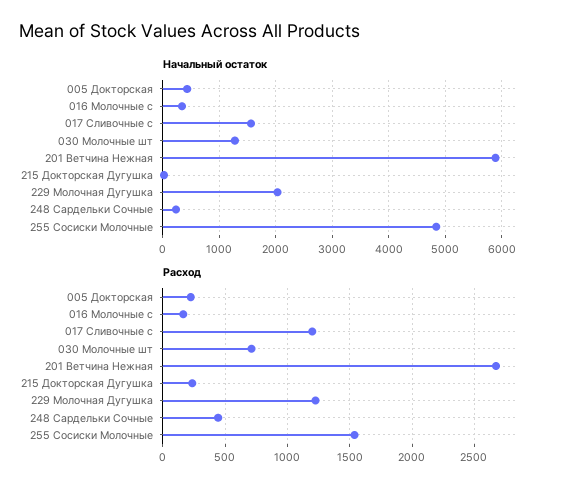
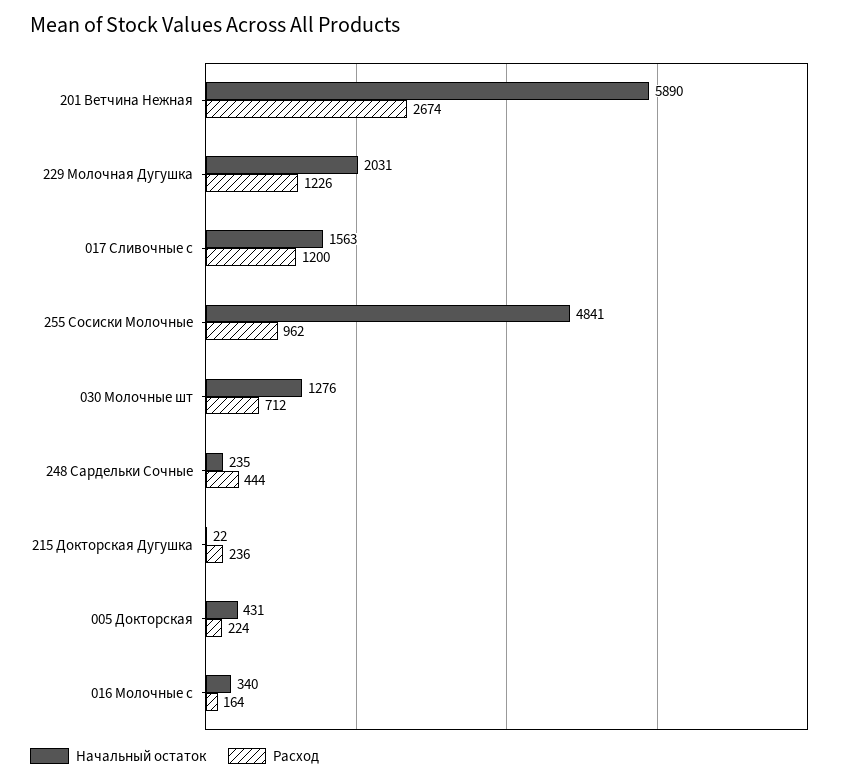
  {
    "Начальный остаток": {
      "005 Докторская": 431,
      "016 Молочные с": 340,
      "017 Сливочные с": 1563,
      "030 Молочные шт": 1276,
      "201 Ветчина Нежная": 5890,
      "215 Докторская Дугушка": 22,
      "229 Молочная Дугушка": 2031,
      "248 Сардельки Сочные": 235,
      "255 Сосиски Молочные": 4841
    },
    "Расход": {
      "005 Докторская": 224,
      "016 Молочные с": 164,
      "017 Сливочные с": 1200,
      "030 Молочные шт": 712,
      "201 Ветчина Нежная": 2674,
      "215 Докторская Дугушка": 236,
      "229 Молочная Дугушка": 1226,
      "248 Сардельки Сочные": 444,
-     "255 Сосиски Молочные": 1550
+     "255 Сосиски Молочные": 962
    }
  }

